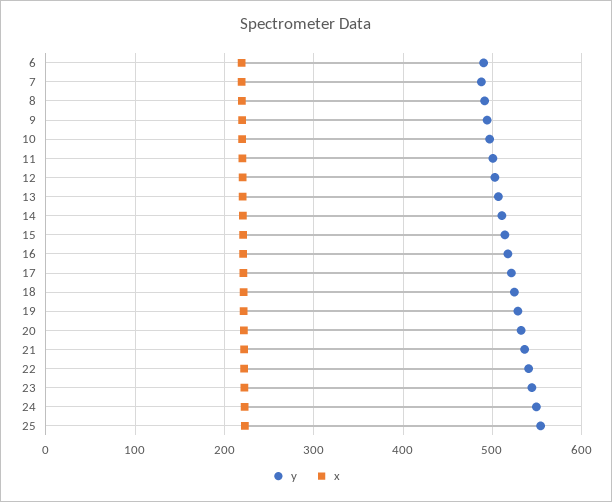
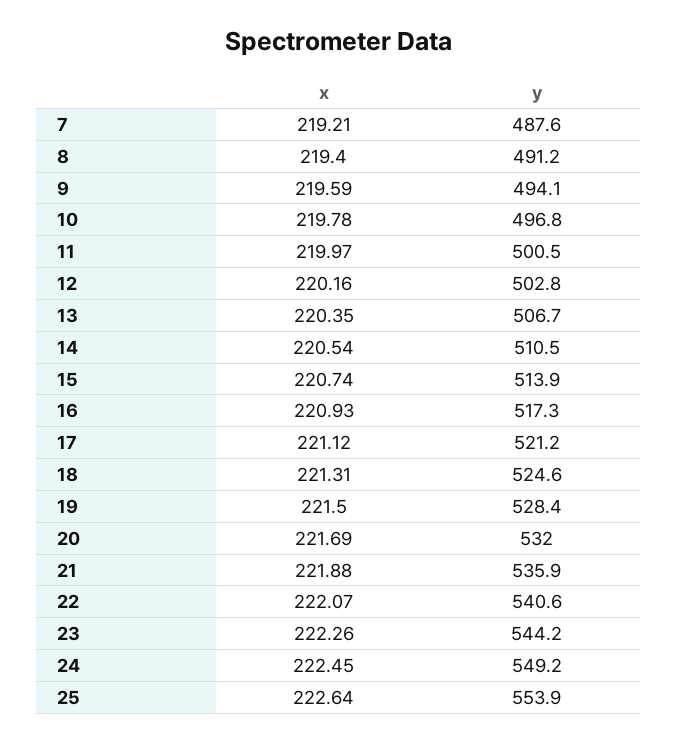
  {
    "y": {
-     "6": 490,
      "7": 487.6,
      "8": 491.2,
      "9": 494.1,
      "10": 496.8,
      "11": 500.5,
      "12": 502.8,
      "13": 506.7,
      "14": 510.5,
      "15": 513.9,
      "16": 517.3,
      "17": 521.2,
      "18": 524.6,
      "19": 528.4,
      "20": 532,
      "21": 535.9,
      "22": 540.6,
      "23": 544.2,
      "24": 549.2,
      "25": 553.9
    },
    "x": {
-     "6": 220,
      "7": 219.21,
      "8": 219.4,
      "9": 219.59,
      "10": 219.78,
      "11": 219.97,
      "12": 220.16,
      "13": 220.35,
      "14": 220.54,
      "15": 220.74,
      "16": 220.93,
      "17": 221.12,
      "18": 221.31,
      "19": 221.5,
      "20": 221.69,
      "21": 221.88,
      "22": 222.07,
      "23": 222.26,
      "24": 222.45,
      "25": 222.64
    }
  }

